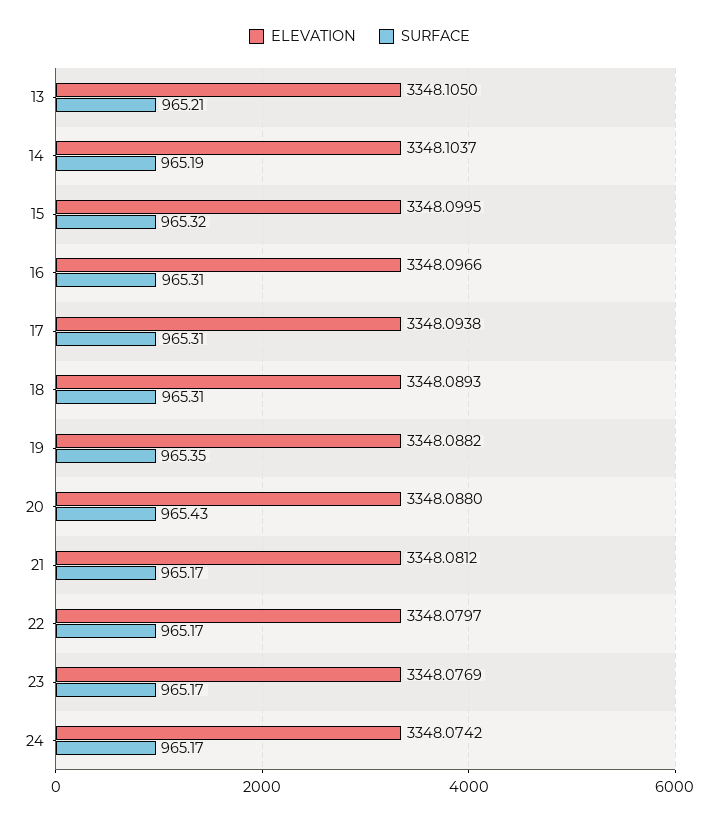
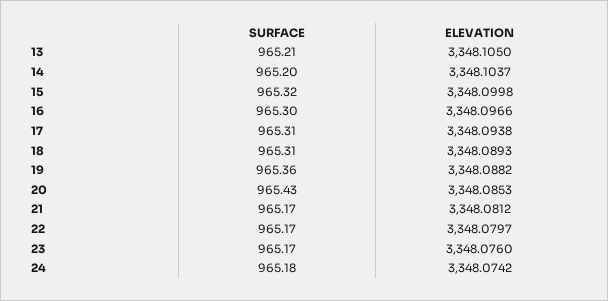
  {
    "ELEVATION": {
      "13": 3348.105,
      "14": 3348.1037,
-     "15": 3348.0995,
+     "15": 3348.0998,
      "16": 3348.0966,
      "17": 3348.0938,
      "18": 3348.0893,
      "19": 3348.0882,
-     "20": 3348.088,
+     "20": 3348.0853,
      "21": 3348.0812,
      "22": 3348.0797,
-     "23": 3348.0769,
+     "23": 3348.076,
      "24": 3348.0742
    },
    "SURFACE": {
      "13": 965.21,
-     "14": 965.19,
+     "14": 965.2,
      "15": 965.32,
-     "16": 965.31,
+     "16": 965.3,
      "17": 965.31,
      "18": 965.31,
-     "19": 965.35,
+     "19": 965.36,
      "20": 965.43,
      "21": 965.17,
      "22": 965.17,
      "23": 965.17,
-     "24": 965.17
+     "24": 965.18
    }
  }

